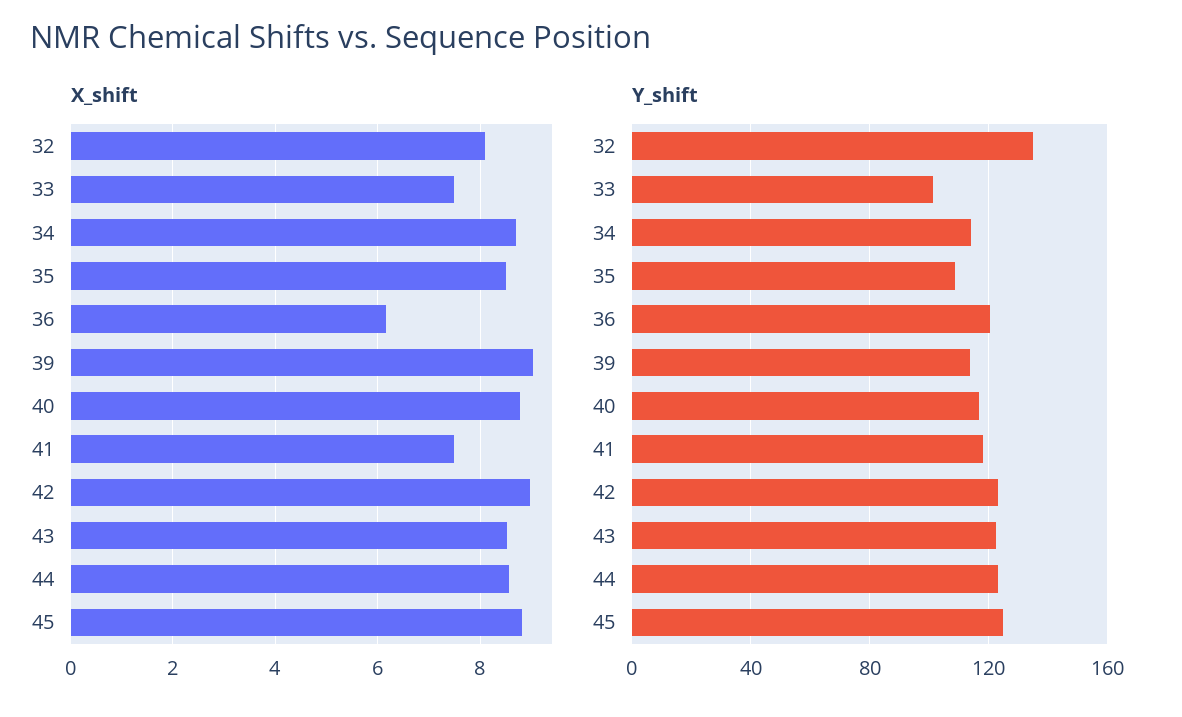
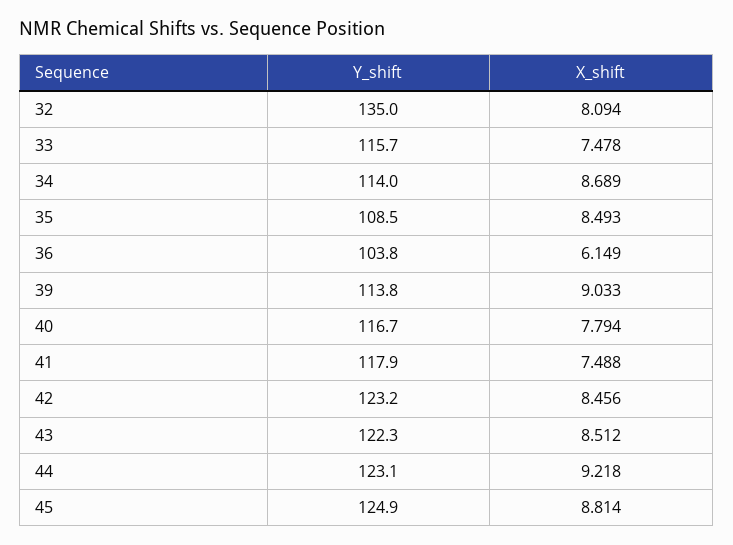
  {
    "X_shift": {
      "32": 8.094,
      "33": 7.478,
      "34": 8.689,
      "35": 8.493,
      "36": 6.149,
      "39": 9.033,
-     "40": 8.8,
+     "40": 7.794,
      "41": 7.488,
-     "42": 9,
+     "42": 8.456,
      "43": 8.512,
-     "44": 8.6,
+     "44": 9.218,
      "45": 8.814
    },
    "Y_shift": {
      "32": 135,
-     "33": 100,
+     "33": 115.7,
      "34": 114,
      "35": 108.5,
-     "36": 120,
+     "36": 103.8,
      "39": 113.8,
      "40": 116.7,
      "41": 117.9,
      "42": 123.2,
      "43": 122.3,
      "44": 123.1,
      "45": 124.9
    }
  }

